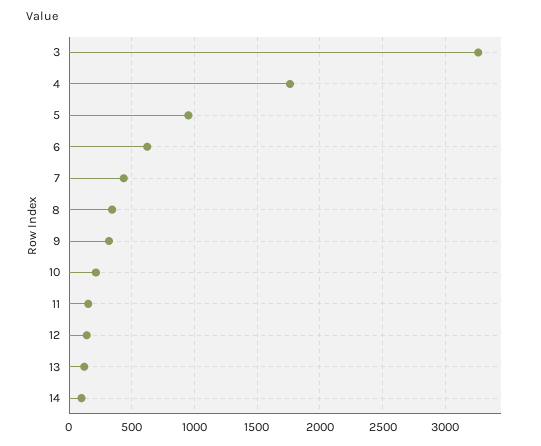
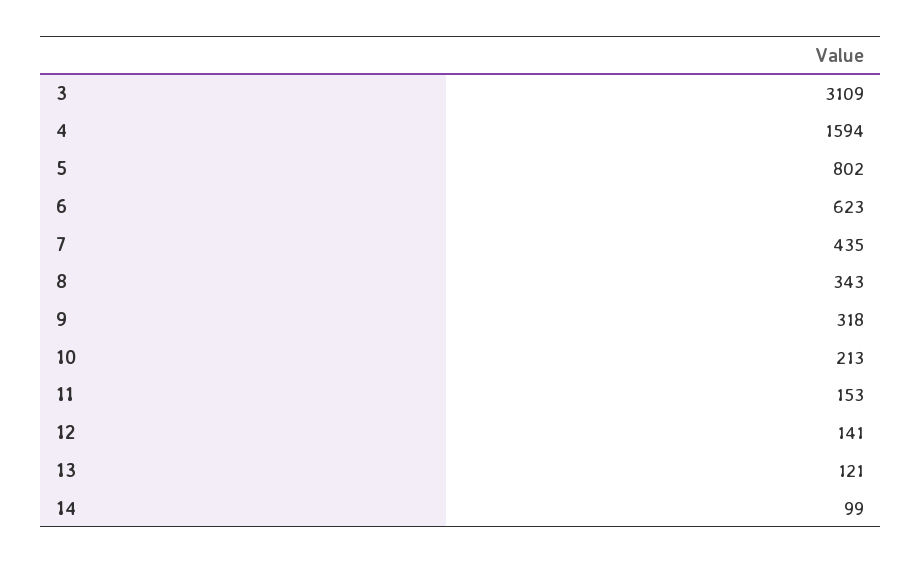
  {
-   "3": 3250,
+   "3": 3109,
-   "4": 1750,
+   "4": 1594,
-   "5": 950,
+   "5": 802,
    "6": 623,
    "7": 435,
    "8": 343,
    "9": 318,
    "10": 213,
    "11": 153,
    "12": 141,
    "13": 121,
    "14": 99
  }

